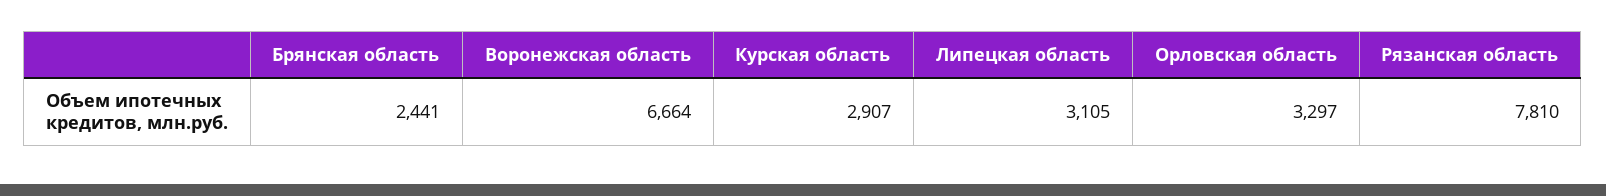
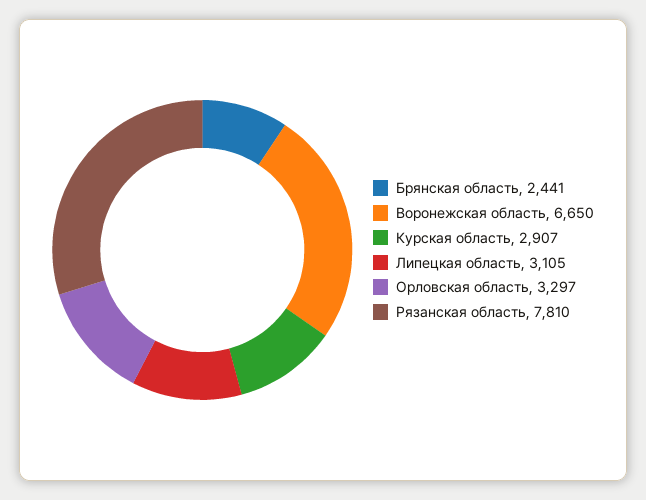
  {
    "Брянская область": 2441,
-   "Воронежская область": 6664,
+   "Воронежская область": 6650,
    "Курская область": 2907,
    "Липецкая область": 3105,
    "Орловская область": 3297,
    "Рязанская область": 7810
  }

